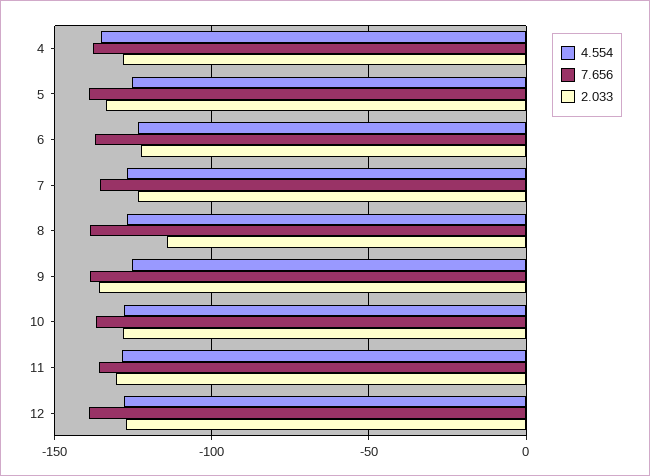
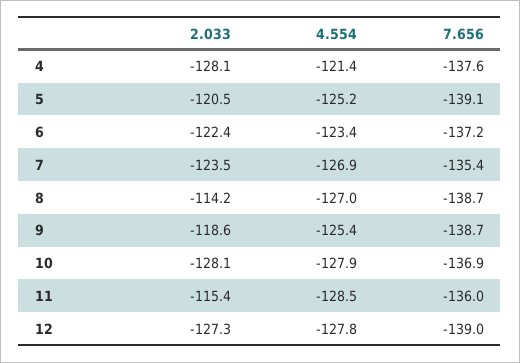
  {
    "4.554": {
-     "4": -135,
+     "4": -121.4,
      "5": -125.2,
      "6": -123.4,
      "7": -126.9,
      "8": -127,
      "9": -125.4,
      "10": -127.9,
      "11": -128.5,
      "12": -127.8
    },
    "7.656": {
      "4": -137.6,
      "5": -139.1,
      "6": -137.2,
      "7": -135.4,
      "8": -138.7,
      "9": -138.7,
      "10": -136.9,
      "11": -136,
      "12": -139
    },
    "2.033": {
      "4": -128.1,
-     "5": -135,
+     "5": -120.5,
      "6": -122.4,
      "7": -123.5,
      "8": -114.2,
-     "9": -135,
+     "9": -118.6,
      "10": -128.1,
-     "11": -130,
+     "11": -115.4,
      "12": -127.3
    }
  }

